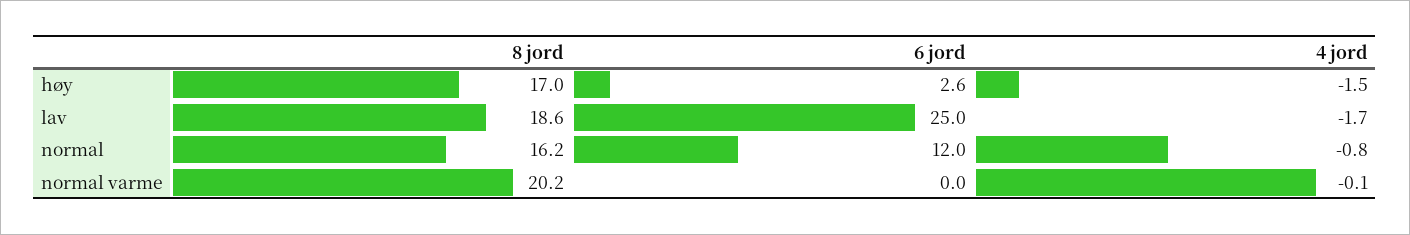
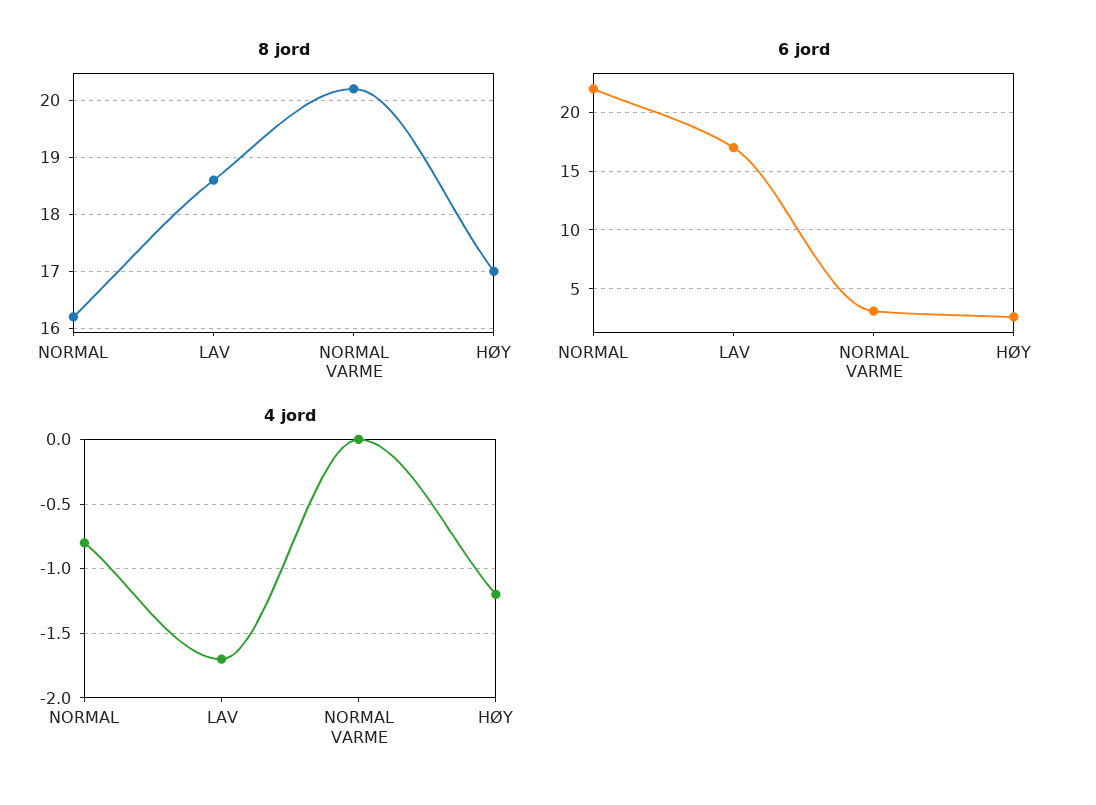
  {
    "8 jord": {
      "høy": 17,
      "lav": 18.6,
      "normal": 16.2,
      "normal varme": 20.2
    },
    "6 jord": {
      "høy": 2.6,
-     "lav": 25,
+     "lav": 17,
-     "normal": 12,
+     "normal": 22,
-     "normal varme": 0
+     "normal varme": 3
    },
    "4 jord": {
-     "høy": -1.5,
+     "høy": -1.2,
      "lav": -1.7,
      "normal": -0.8,
-     "normal varme": -0.1
+     "normal varme": 0
    }
  }

